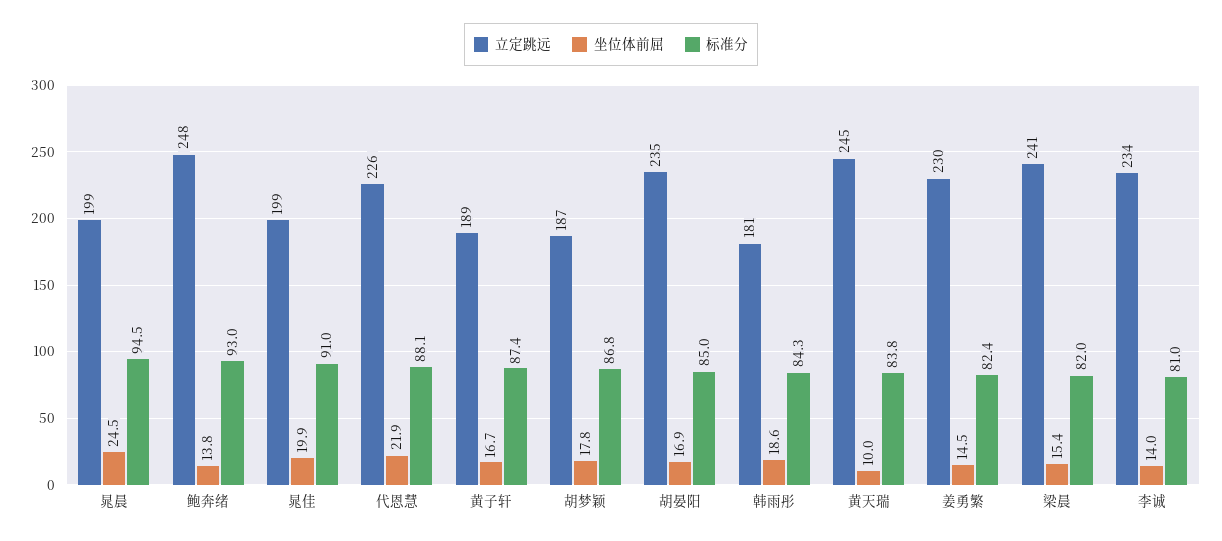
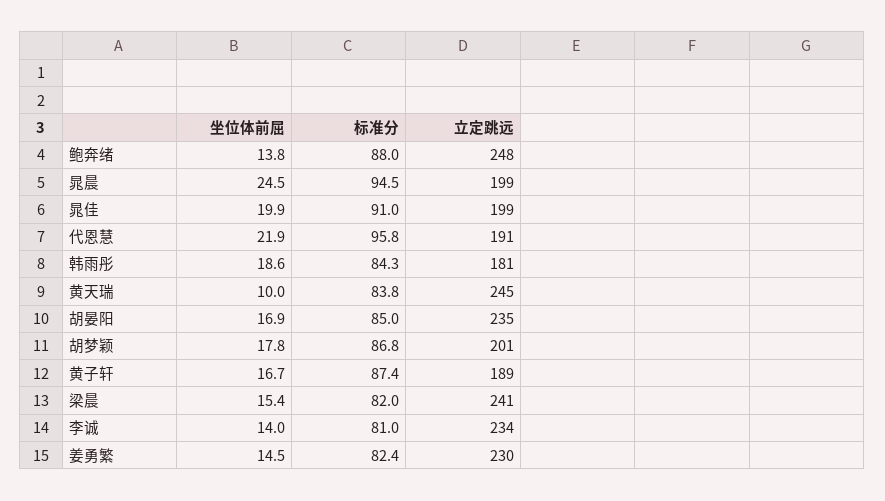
  {
    "立定跳远": {
      "晁晨": 199,
      "鲍奔绪": 248,
      "晁佳": 199,
-     "代恩慧": 226,
+     "代恩慧": 191,
      "黄子轩": 189,
-     "胡梦颖": 187,
+     "胡梦颖": 201,
      "胡晏阳": 235,
      "韩雨彤": 181,
      "黄天瑞": 245,
      "姜勇繁": 230,
      "梁晨": 241,
      "李诚": 234
    },
    "坐位体前屈": {
      "晁晨": 24.5,
      "鲍奔绪": 13.8,
      "晁佳": 19.9,
      "代恩慧": 21.9,
      "黄子轩": 16.7,
      "胡梦颖": 17.8,
      "胡晏阳": 16.9,
      "韩雨彤": 18.6,
      "黄天瑞": 10,
      "姜勇繁": 14.5,
      "梁晨": 15.4,
      "李诚": 14
    },
    "标准分": {
      "晁晨": 94.5,
-     "鲍奔绪": 93,
+     "鲍奔绪": 88,
      "晁佳": 91,
-     "代恩慧": 88.1,
+     "代恩慧": 95.8,
      "黄子轩": 87.4,
      "胡梦颖": 86.8,
      "胡晏阳": 85,
      "韩雨彤": 84.3,
      "黄天瑞": 83.8,
      "姜勇繁": 82.4,
      "梁晨": 82,
      "李诚": 81
    }
  }

